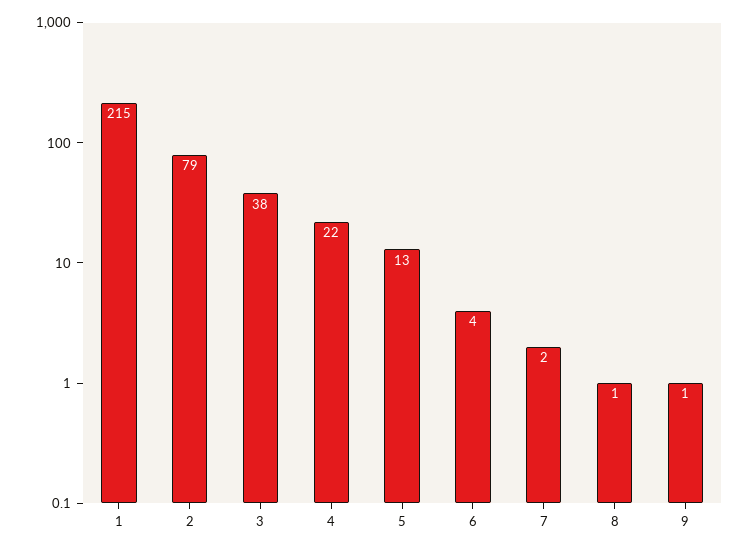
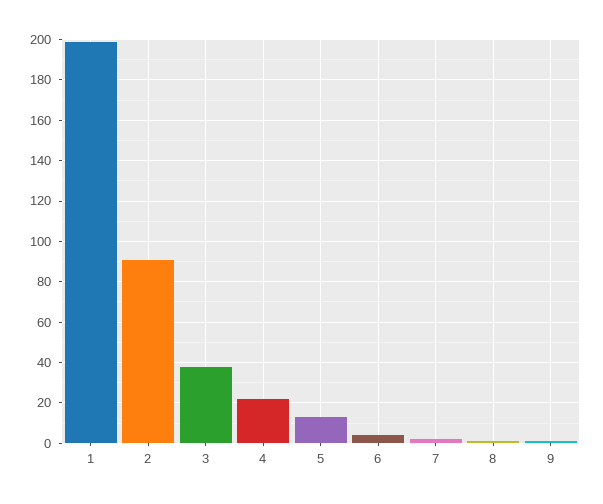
  {
-   "1": 215,
+   "1": 200,
-   "2": 79,
+   "2": 90,
    "3": 38,
    "4": 22,
    "5": 13,
    "6": 4,
    "7": 2,
    "8": 1,
    "9": 1
  }

